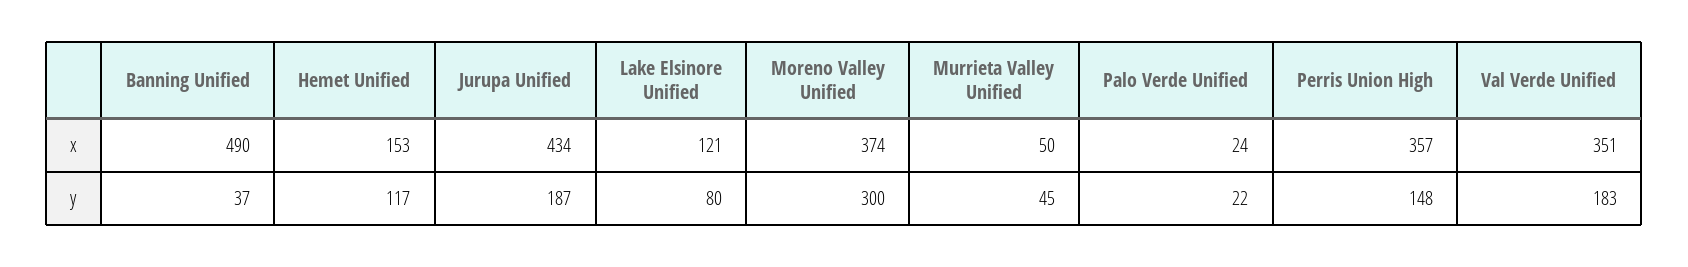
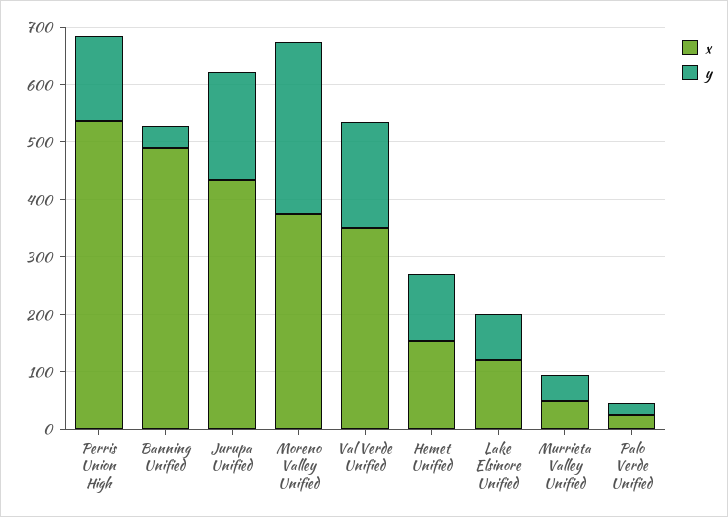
  {
    "x": {
      "Banning Unified": 490,
      "Hemet Unified": 153,
      "Jurupa Unified": 434,
      "Lake Elsinore Unified": 121,
      "Moreno Valley Unified": 374,
      "Murrieta Valley Unified": 50,
      "Palo Verde Unified": 24,
-     "Perris Union High": 357,
+     "Perris Union High": 540,
      "Val Verde Unified": 351
    },
    "y": {
      "Banning Unified": 37,
      "Hemet Unified": 117,
      "Jurupa Unified": 187,
      "Lake Elsinore Unified": 80,
      "Moreno Valley Unified": 300,
      "Murrieta Valley Unified": 45,
      "Palo Verde Unified": 22,
      "Perris Union High": 148,
      "Val Verde Unified": 183
    }
  }

